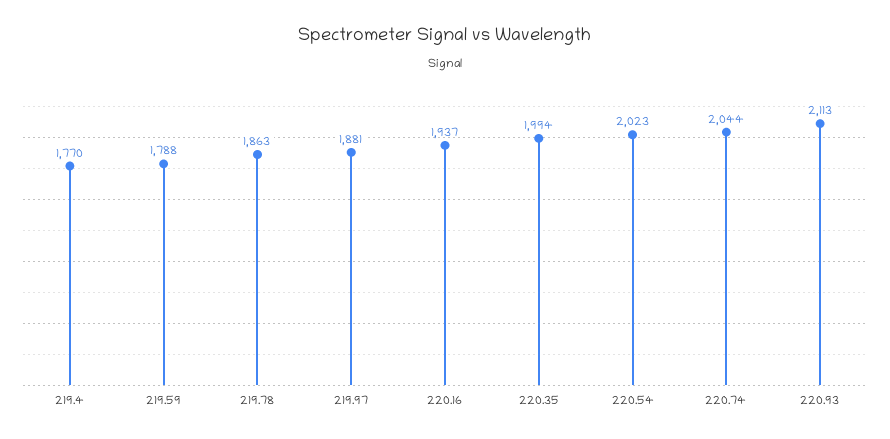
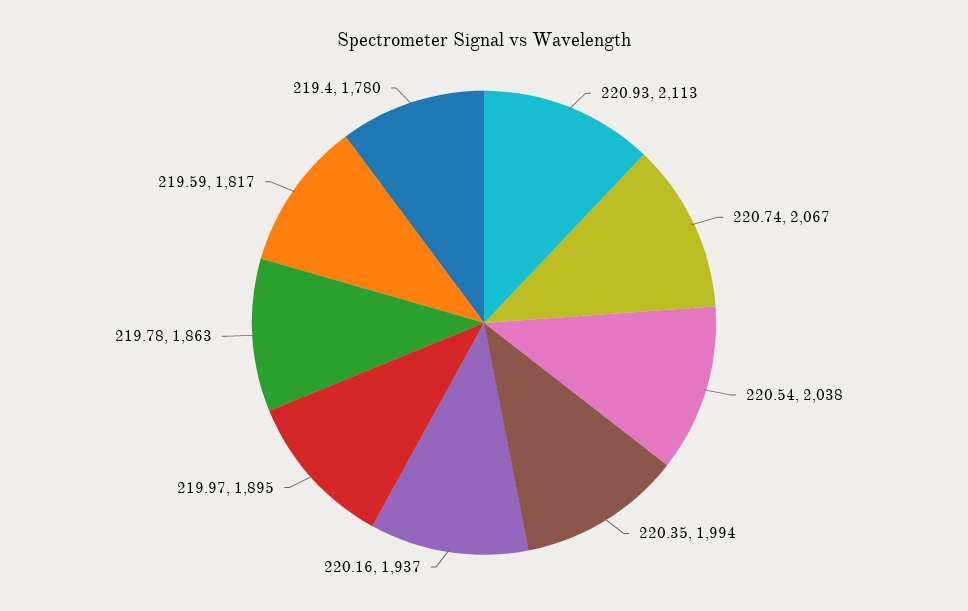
  {
-   "219.4": 1770,
+   "219.4": 1780,
-   "219.59": 1788,
+   "219.59": 1817,
    "219.78": 1863,
-   "219.97": 1881,
+   "219.97": 1895,
    "220.16": 1937,
    "220.35": 1994,
-   "220.54": 2023,
+   "220.54": 2038,
-   "220.74": 2044,
+   "220.74": 2067,
    "220.93": 2113
  }

